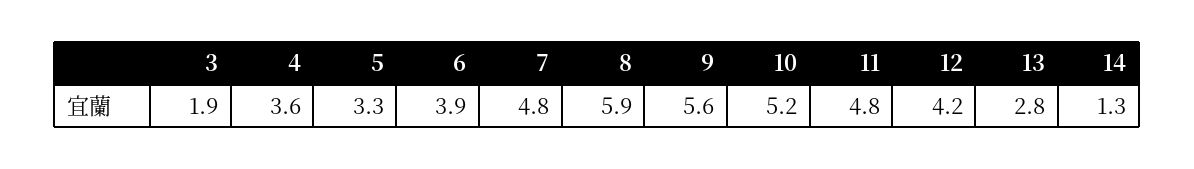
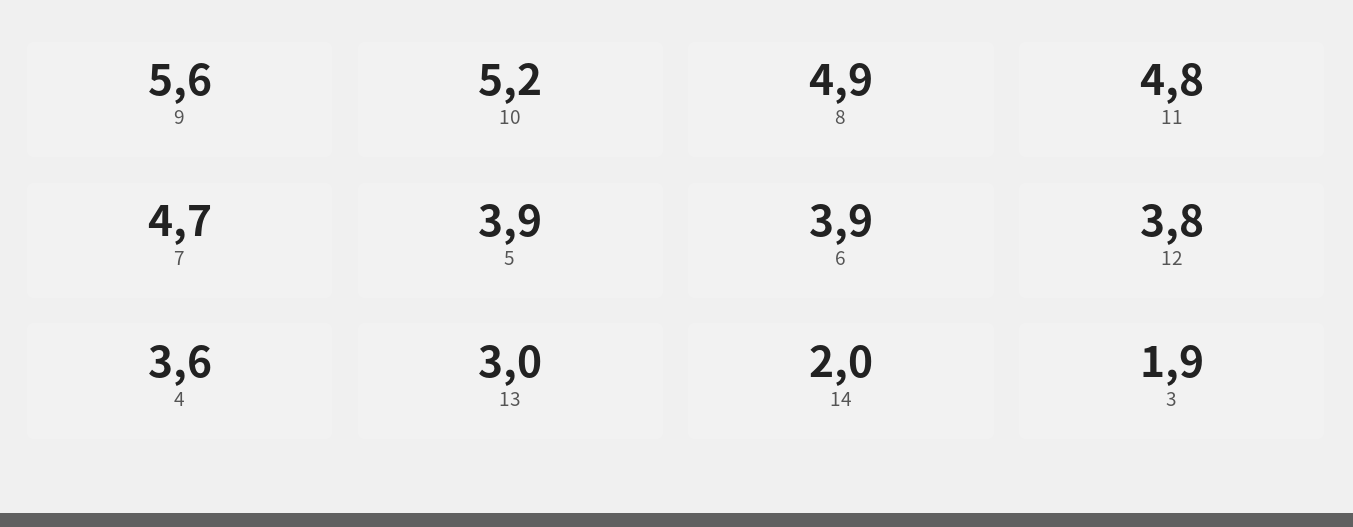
  {
    "3": 1.9,
    "4": 3.6,
-   "5": 3.3,
+   "5": 3.9,
    "6": 3.9,
-   "7": 4.8,
+   "7": 4.7,
-   "8": 5.9,
+   "8": 4.9,
    "9": 5.6,
    "10": 5.2,
    "11": 4.8,
-   "12": 4.2,
+   "12": 3.8,
-   "13": 2.8,
+   "13": 3,
-   "14": 1.3
+   "14": 2
  }

